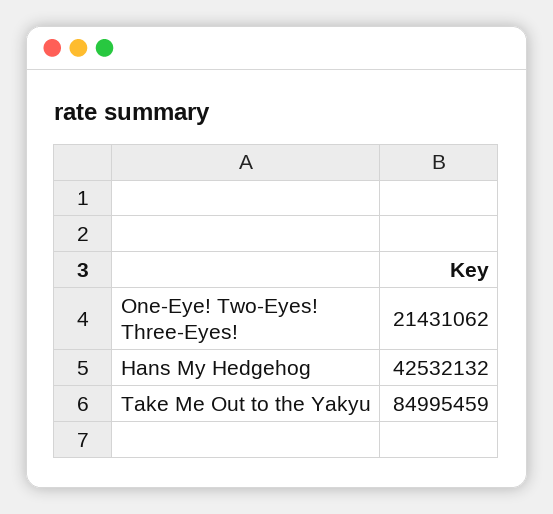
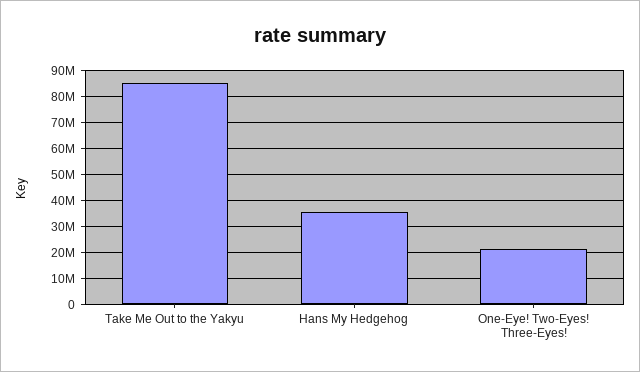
  {
    "One-Eye! Two-Eyes! Three-Eyes!": 21431062,
-   "Hans My Hedgehog": 42532132,
+   "Hans My Hedgehog": 35000000,
    "Take Me Out to the Yakyu": 84995459
  }

